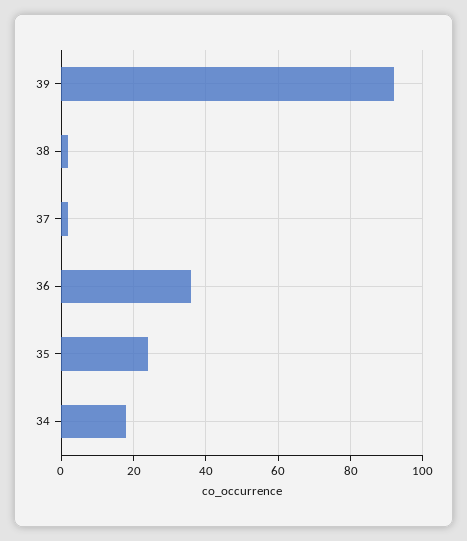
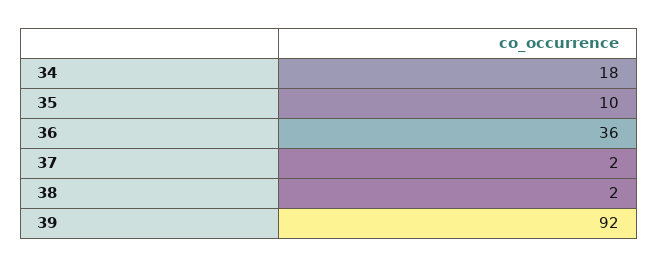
  {
    "39": 92,
    "38": 2,
    "37": 2,
    "36": 36,
-   "35": 25,
+   "35": 10,
    "34": 18
  }

